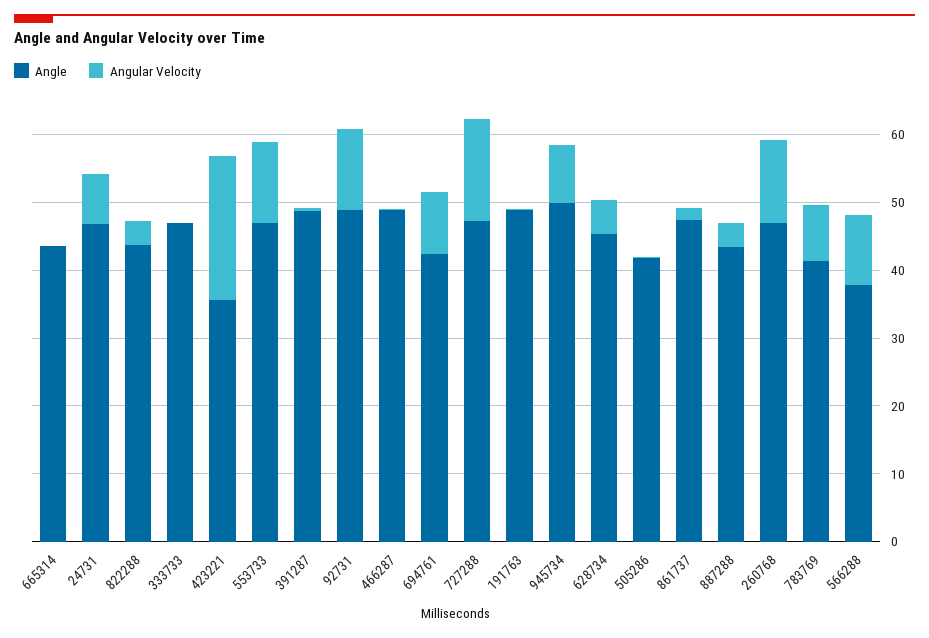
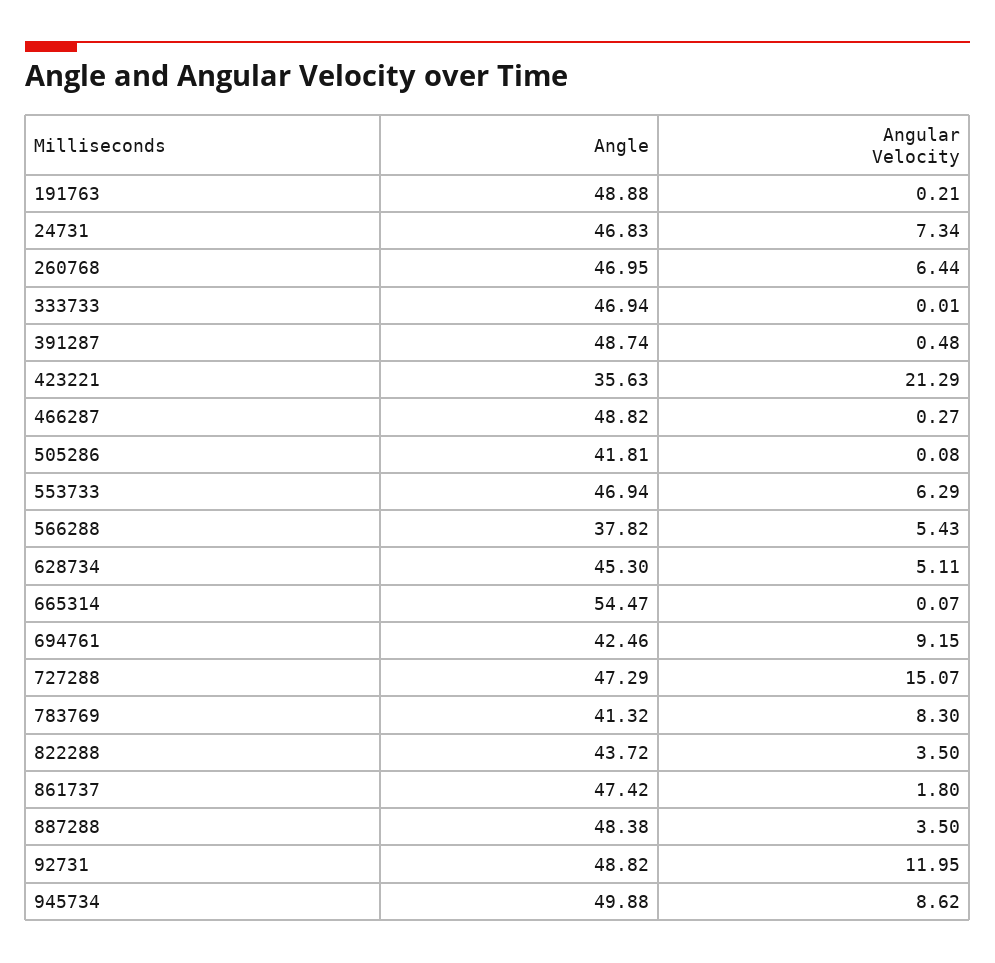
  {
    "Angle": {
-     "665314": 44,
+     "665314": 54.47,
      "24731": 46.83,
      "822288": 43.72,
      "333733": 46.94,
      "423221": 35.63,
      "553733": 46.94,
      "391287": 48.74,
      "92731": 48.82,
      "466287": 48.82,
      "694761": 42.46,
      "727288": 47.29,
      "191763": 48.88,
      "945734": 49.88,
      "628734": 45.3,
      "505286": 41.81,
      "861737": 47.42,
-     "887288": 44,
+     "887288": 48.38,
      "260768": 46.95,
      "783769": 41.32,
      "566288": 37.82
    },
    "Angular Velocity": {
      "665314": 0.07,
      "24731": 7.34,
      "822288": 3.5,
      "333733": 0.01,
      "423221": 21.29,
-     "553733": 12,
+     "553733": 6.29,
      "391287": 0.48,
      "92731": 11.95,
      "466287": 0.27,
      "694761": 9.15,
      "727288": 15.07,
      "191763": 0.21,
      "945734": 8.62,
      "628734": 5.11,
      "505286": 0.08,
      "861737": 1.8,
      "887288": 3.5,
-     "260768": 12,
+     "260768": 6.44,
      "783769": 8.3,
-     "566288": 10
+     "566288": 5.43
    }
  }

